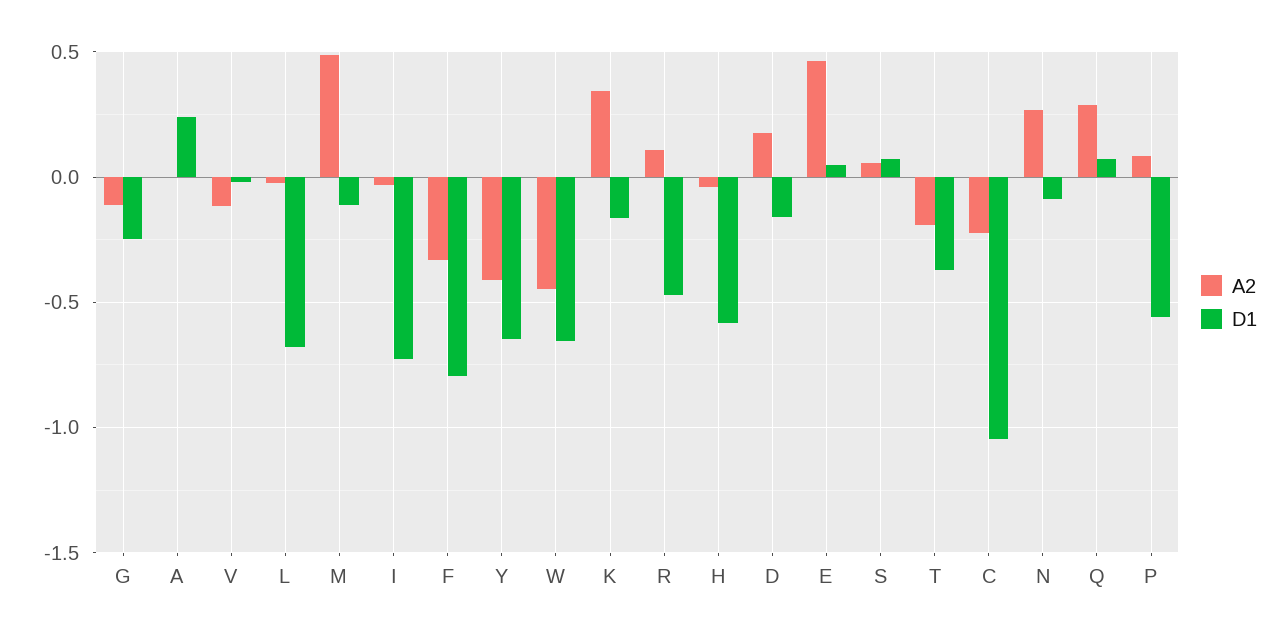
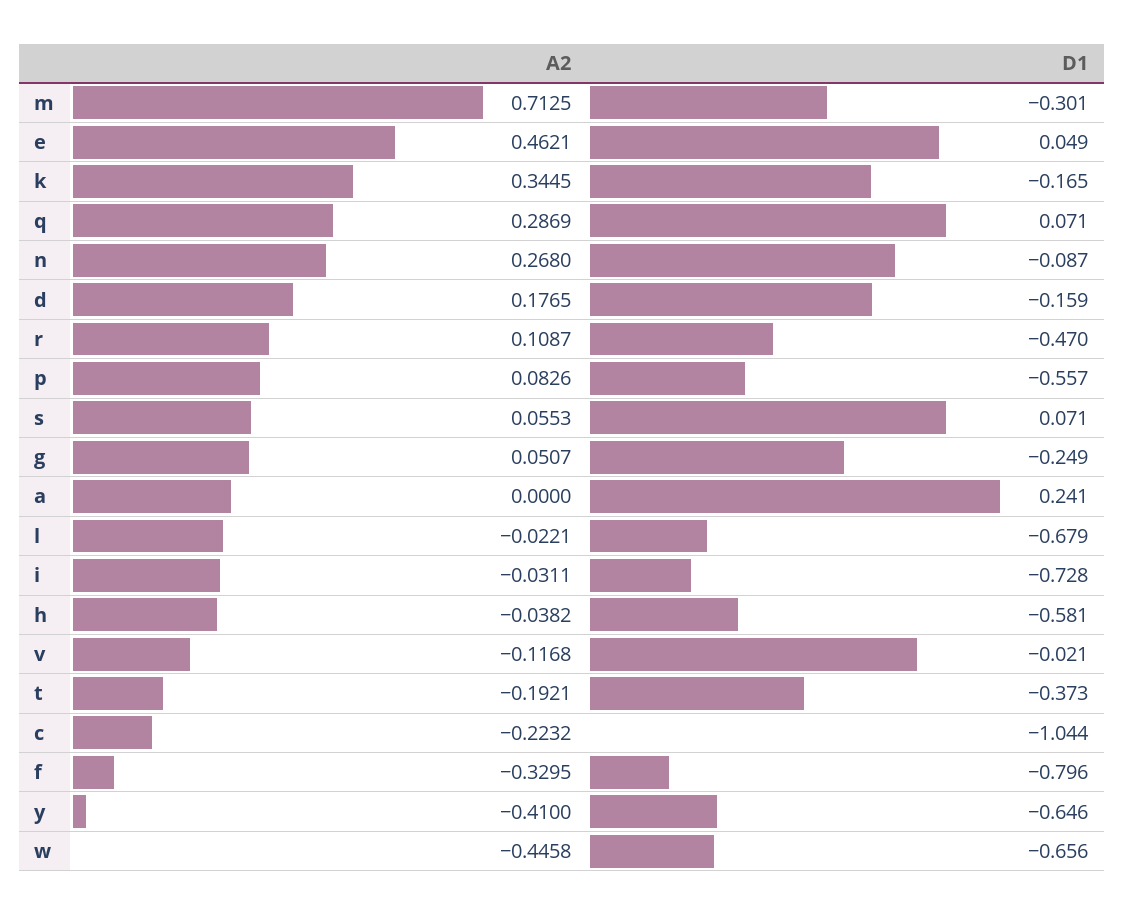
  {
    "A2": {
-     "G": -0.1,
+     "G": 0.0507,
      "A": 0,
      "V": -0.1168,
      "L": -0.0221,
-     "M": 0.5,
+     "M": 0.7125,
      "I": -0.0311,
      "F": -0.3295,
      "Y": -0.41,
      "W": -0.4458,
      "K": 0.3445,
      "R": 0.1087,
      "H": -0.0382,
      "D": 0.1765,
      "E": 0.4621,
      "S": 0.0553,
      "T": -0.1921,
      "C": -0.2232,
      "N": 0.268,
      "Q": 0.2869,
      "P": 0.0826
    },
    "D1": {
      "G": -0.249,
      "A": 0.241,
      "V": -0.021,
      "L": -0.679,
-     "M": -0.1,
+     "M": -0.301,
      "I": -0.728,
      "F": -0.796,
      "Y": -0.646,
      "W": -0.656,
      "K": -0.165,
      "R": -0.47,
      "H": -0.581,
      "D": -0.159,
      "E": 0.049,
      "S": 0.071,
      "T": -0.373,
      "C": -1.044,
      "N": -0.087,
      "Q": 0.071,
      "P": -0.557
    }
  }

